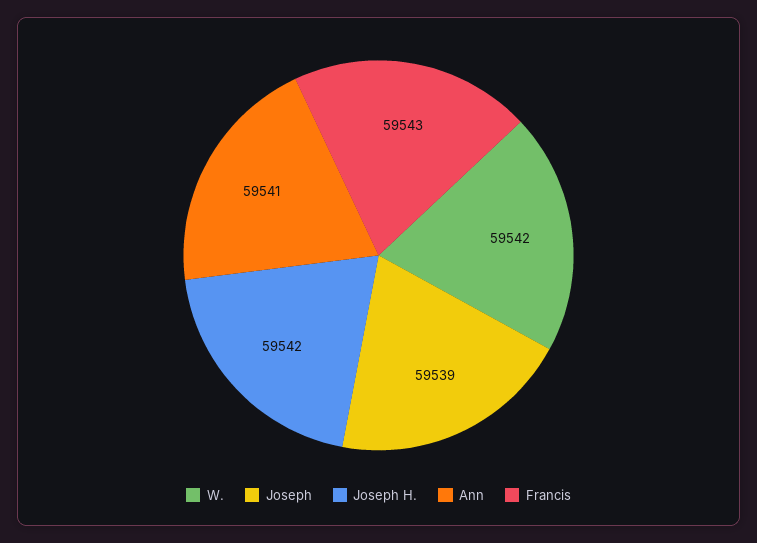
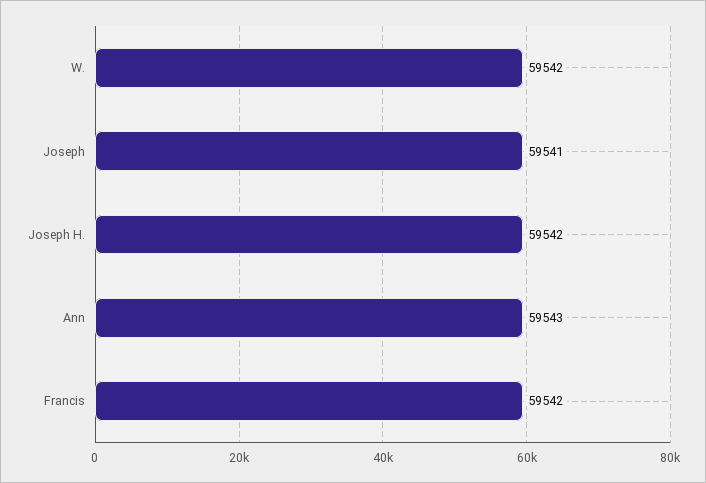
  {
    "W.": 59542,
-   "Joseph": 59539,
+   "Joseph": 59541,
    "Joseph H.": 59542,
-   "Ann": 59541,
+   "Ann": 59543,
-   "Francis": 59543
+   "Francis": 59542
  }

